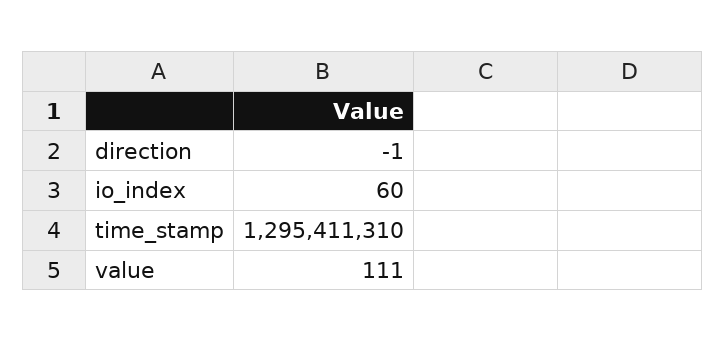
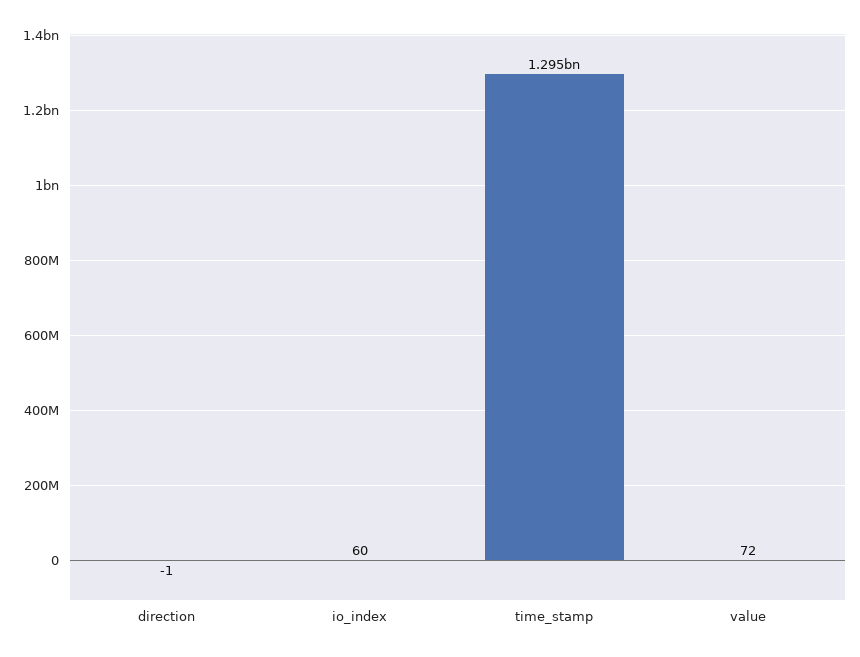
  {
    "direction": -1,
    "io_index": 60,
    "time_stamp": 1295411310,
-   "value": 111
+   "value": 72
  }

